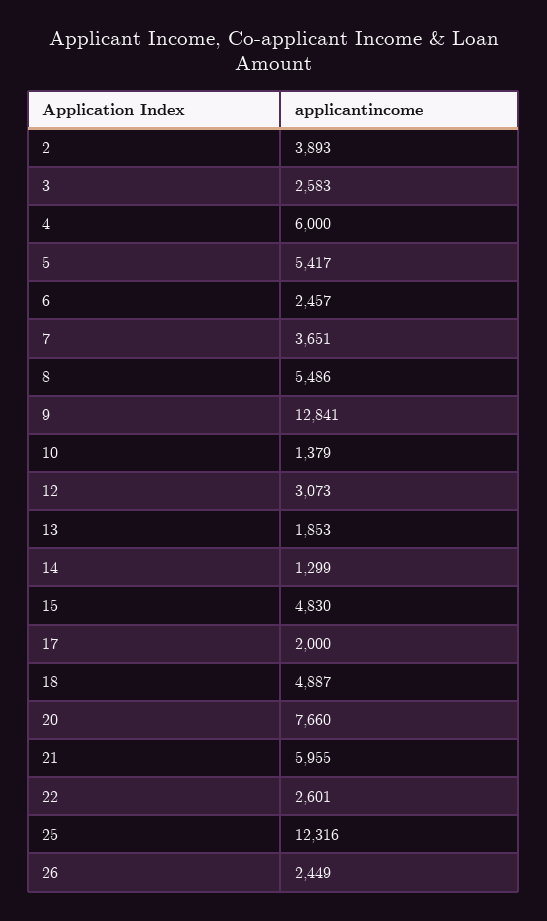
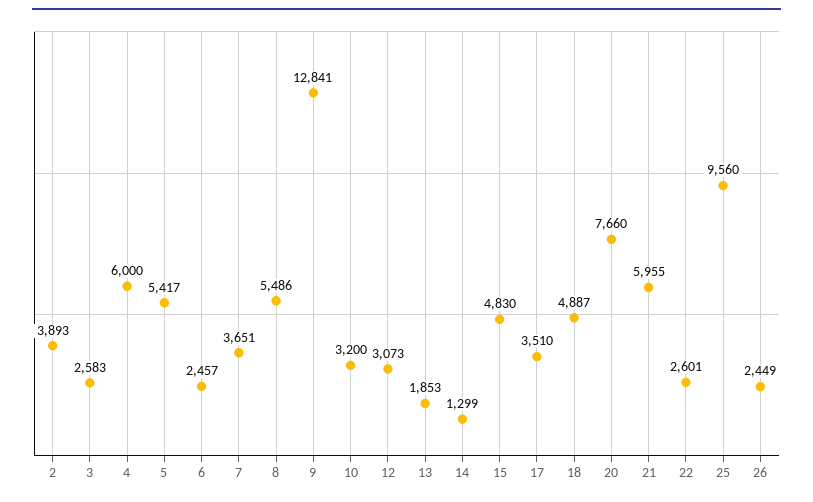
  {
    "2": 3893,
    "3": 2583,
    "4": 6000,
    "5": 5417,
    "6": 2457,
    "7": 3651,
    "8": 5486,
    "9": 12841,
-   "10": 1379,
+   "10": 3200,
    "12": 3073,
    "13": 1853,
    "14": 1299,
    "15": 4830,
-   "17": 2000,
+   "17": 3510,
    "18": 4887,
    "20": 7660,
    "21": 5955,
    "22": 2601,
-   "25": 12316,
+   "25": 9560,
    "26": 2449
  }

